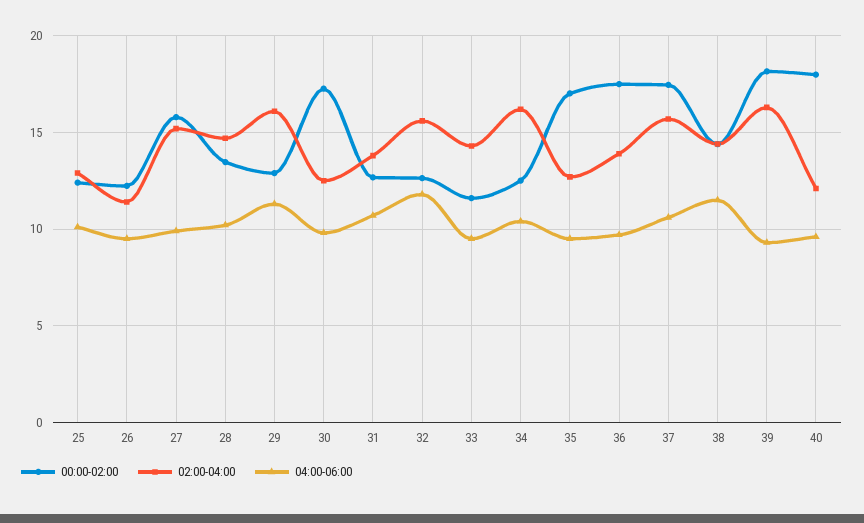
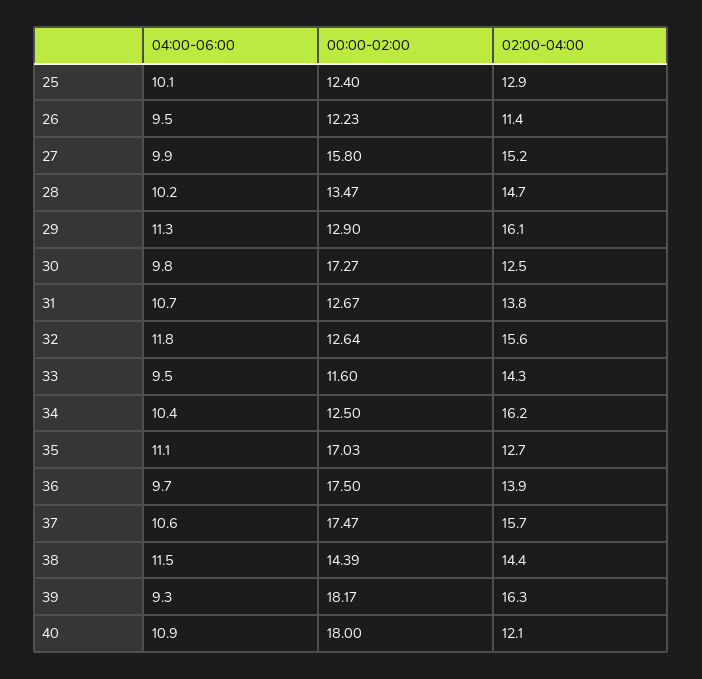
  {
    "00:00-02:00": {
      "25": 12.4,
      "26": 12.23,
      "27": 15.8,
      "28": 13.47,
      "29": 12.9,
      "30": 17.27,
      "31": 12.67,
      "32": 12.64,
      "33": 11.6,
      "34": 12.5,
      "35": 17.03,
      "36": 17.5,
      "37": 17.47,
      "38": 14.39,
      "39": 18.17,
      "40": 18
    },
    "02:00-04:00": {
      "25": 12.9,
      "26": 11.4,
      "27": 15.2,
      "28": 14.7,
      "29": 16.1,
      "30": 12.5,
      "31": 13.8,
      "32": 15.6,
      "33": 14.3,
      "34": 16.2,
      "35": 12.7,
      "36": 13.9,
      "37": 15.7,
      "38": 14.4,
      "39": 16.3,
      "40": 12.1
    },
    "04:00-06:00": {
      "25": 10.1,
      "26": 9.5,
      "27": 9.9,
      "28": 10.2,
      "29": 11.3,
      "30": 9.8,
      "31": 10.7,
      "32": 11.8,
      "33": 9.5,
      "34": 10.4,
-     "35": 9.5,
+     "35": 11.1,
      "36": 9.7,
      "37": 10.6,
      "38": 11.5,
      "39": 9.3,
-     "40": 9.5
+     "40": 10.9
    }
  }

